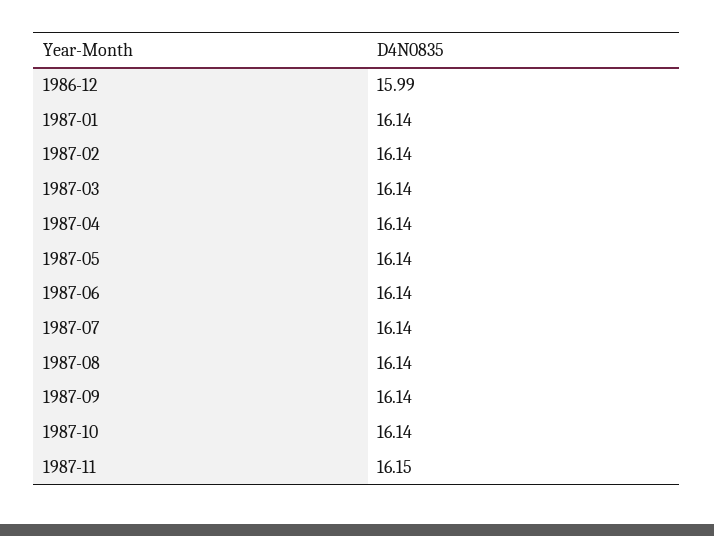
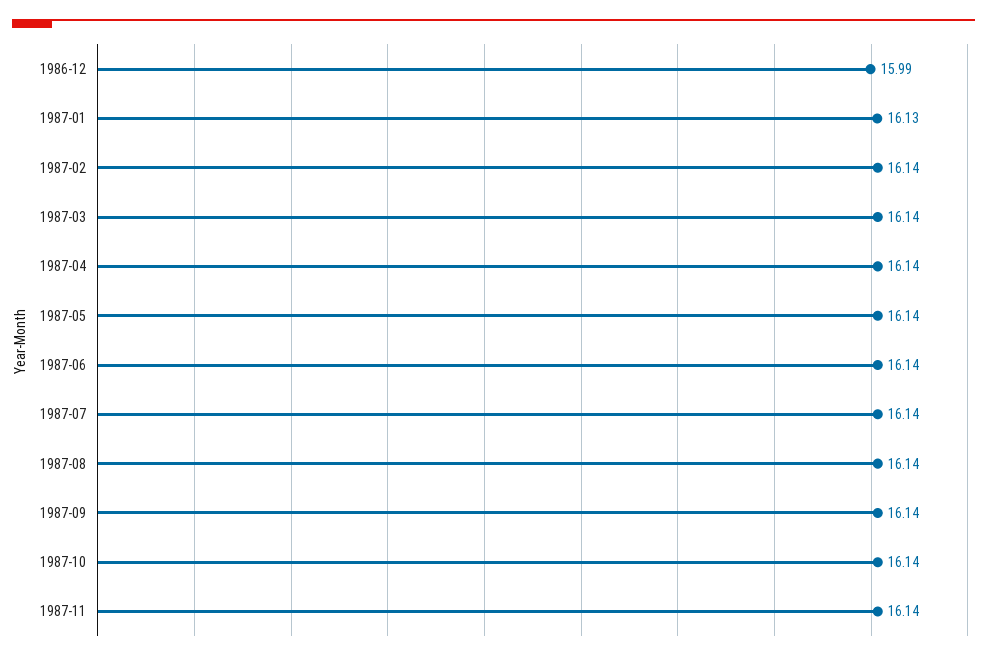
  {
    "1986-12": 15.99,
-   "1987-01": 16.14,
+   "1987-01": 16.13,
    "1987-02": 16.14,
    "1987-03": 16.14,
    "1987-04": 16.14,
    "1987-05": 16.14,
    "1987-06": 16.14,
    "1987-07": 16.14,
    "1987-08": 16.14,
    "1987-09": 16.14,
    "1987-10": 16.14,
-   "1987-11": 16.15
+   "1987-11": 16.14
  }

